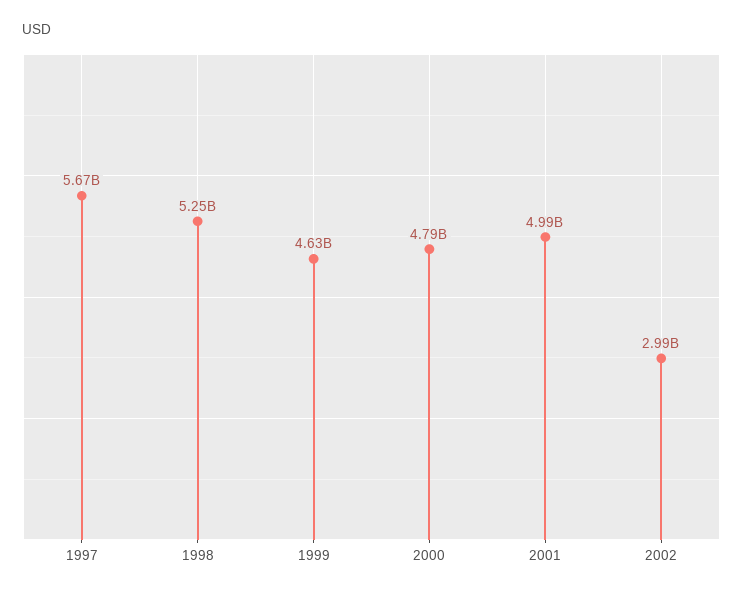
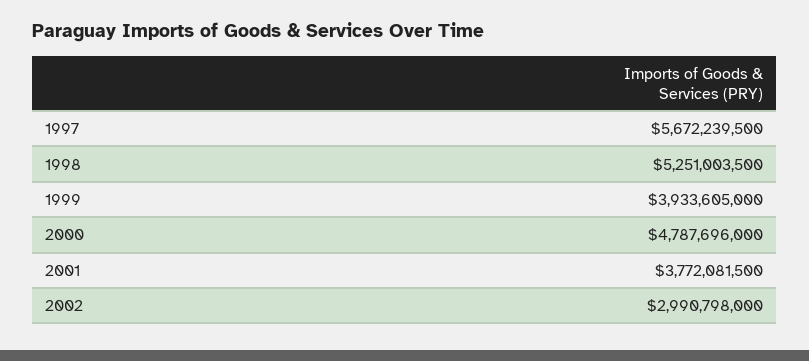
  {
    "1997": 5672239500,
    "1998": 5251003500,
-   "1999": 4630000000,
+   "1999": 3933605000,
    "2000": 4787696000,
-   "2001": 4990000000,
+   "2001": 3772081500,
    "2002": 2990798000
  }

